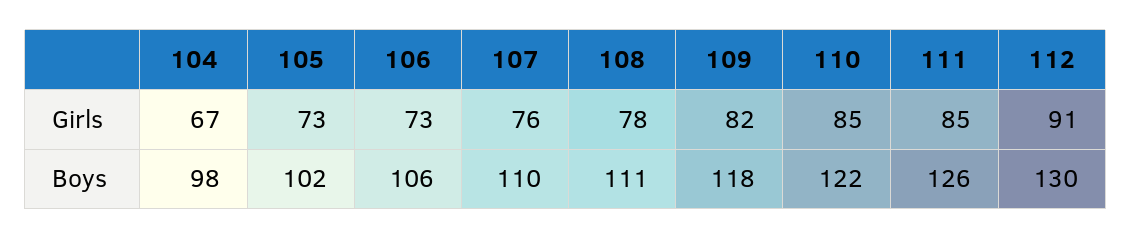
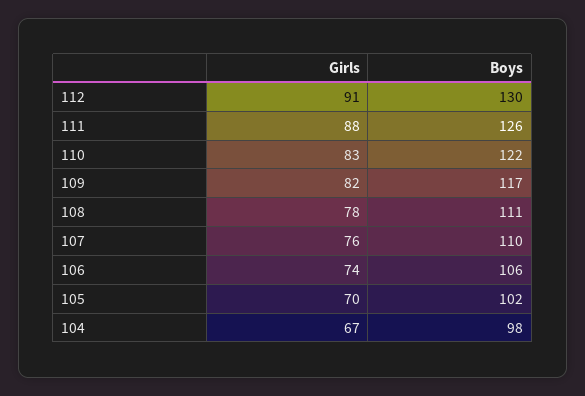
  {
    "104": {
      "Girls": 67,
      "Boys": 98
    },
    "105": {
-     "Girls": 73,
+     "Girls": 70,
      "Boys": 102
    },
    "106": {
-     "Girls": 73,
+     "Girls": 74,
      "Boys": 106
    },
    "107": {
      "Girls": 76,
      "Boys": 110
    },
    "108": {
      "Girls": 78,
      "Boys": 111
    },
    "109": {
      "Girls": 82,
-     "Boys": 118
+     "Boys": 117
    },
    "110": {
-     "Girls": 85,
+     "Girls": 83,
      "Boys": 122
    },
    "111": {
-     "Girls": 85,
+     "Girls": 88,
      "Boys": 126
    },
    "112": {
      "Girls": 91,
      "Boys": 130
    }
  }

